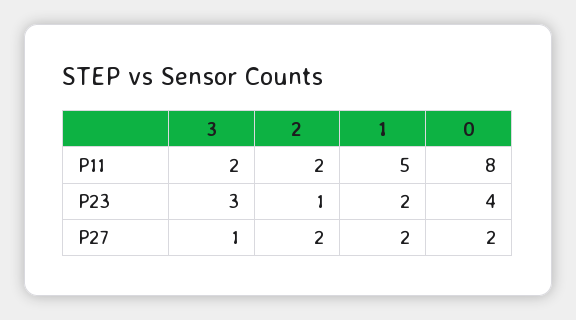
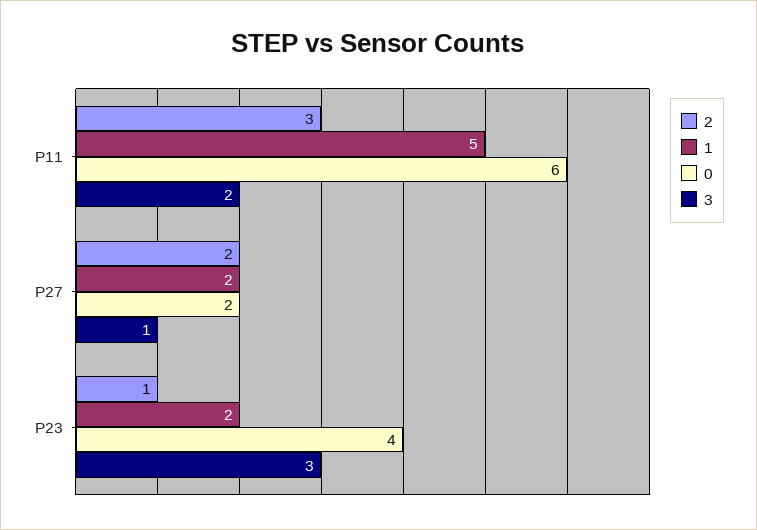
  {
    "3": {
      "P11": 2,
      "P23": 3,
      "P27": 1
    },
    "2": {
-     "P11": 2,
+     "P11": 3,
      "P23": 1,
      "P27": 2
    },
    "1": {
      "P11": 5,
      "P23": 2,
      "P27": 2
    },
    "0": {
-     "P11": 8,
+     "P11": 6,
      "P23": 4,
      "P27": 2
    }
  }

